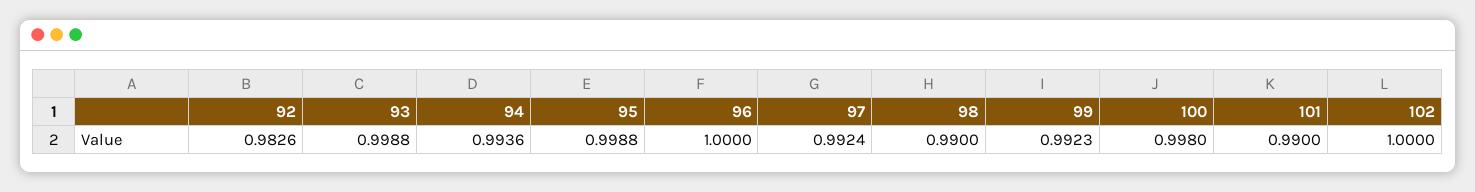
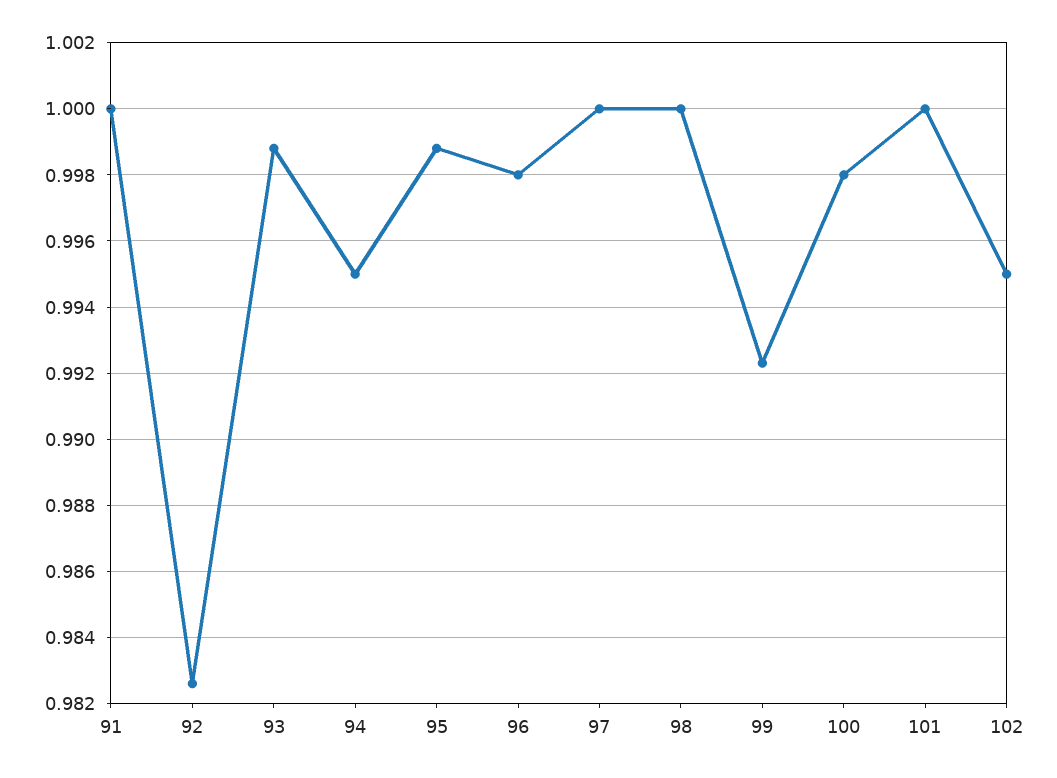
  {
    "92": 0.9826,
    "93": 0.9988,
-   "94": 0.9936,
+   "94": 0.995,
    "95": 0.9988,
-   "96": 1,
+   "96": 0.998,
-   "97": 0.9924,
+   "97": 1,
-   "98": 0.99,
+   "98": 1,
    "99": 0.9923,
    "100": 0.998,
-   "101": 0.99,
+   "101": 1,
-   "102": 1
+   "102": 0.995,
+   "91": 1
  }

